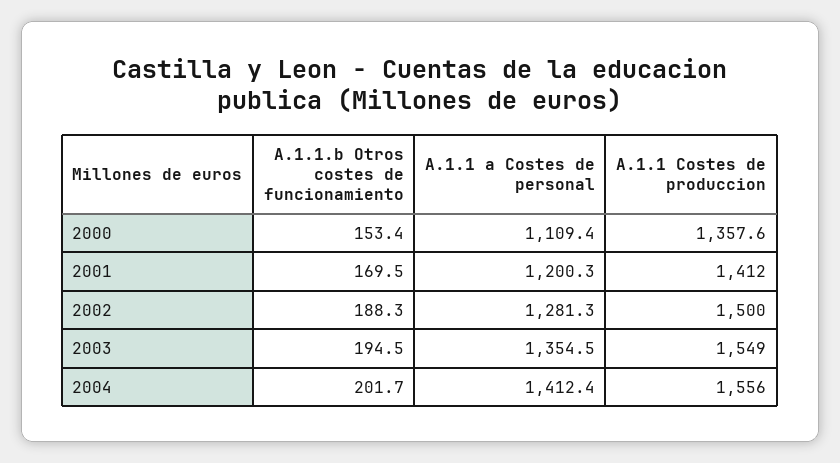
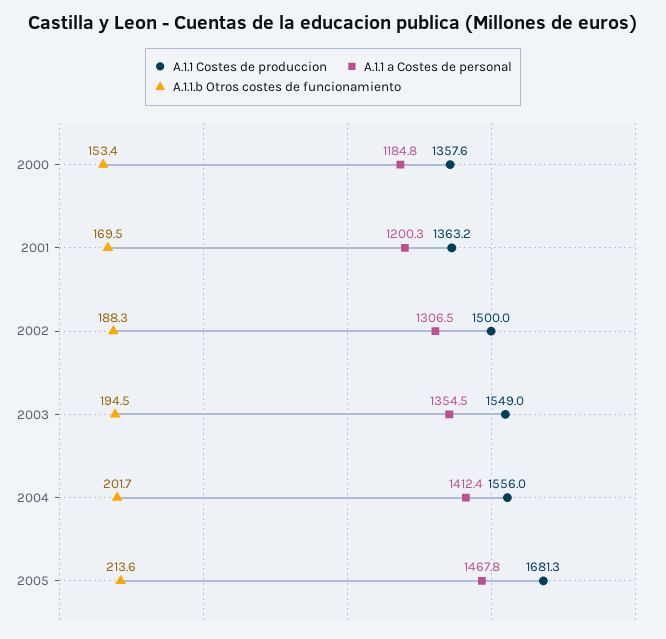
  {
    "A.1.1.b Otros costes de funcionamiento": {
      "2000": 153.4,
      "2001": 169.5,
      "2002": 188.3,
      "2003": 194.5,
-     "2004": 201.7
+     "2004": 201.7,
+     "2005": 213.6
    },
    "A.1.1 a Costes de personal": {
-     "2000": 1109.4,
+     "2000": 1184.8,
      "2001": 1200.3,
-     "2002": 1281.3,
+     "2002": 1306.5,
      "2003": 1354.5,
-     "2004": 1412.4
+     "2004": 1412.4,
+     "2005": 1467.8
    },
    "A.1.1 Costes de produccion": {
      "2000": 1357.6,
-     "2001": 1412,
+     "2001": 1363.2,
      "2002": 1500,
      "2003": 1549,
-     "2004": 1556
+     "2004": 1556,
+     "2005": 1681.3
    }
  }

